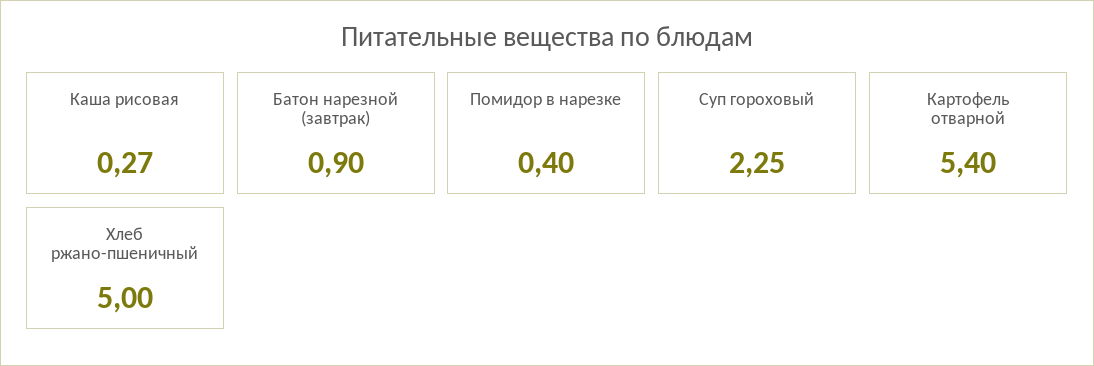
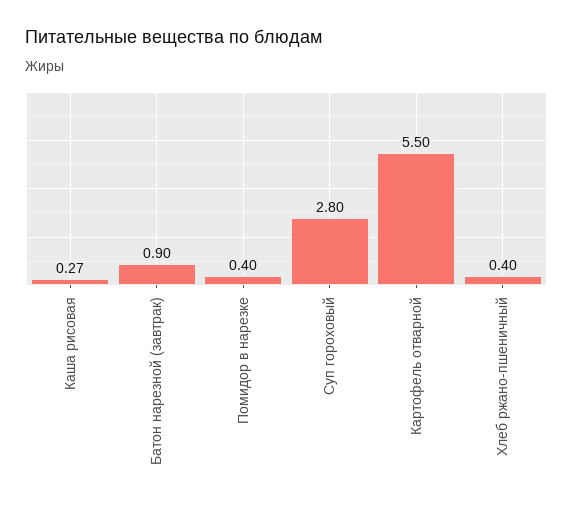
  {
    "Каша рисовая": 0.27,
    "Батон нарезной (завтрак)": 0.9,
    "Помидор в нарезке": 0.4,
-   "Суп гороховый": 2.25,
+   "Суп гороховый": 2.8,
-   "Картофель отварной": 5.4,
+   "Картофель отварной": 5.5,
-   "Хлеб ржано-пшеничный": 5
+   "Хлеб ржано-пшеничный": 0.4
  }

